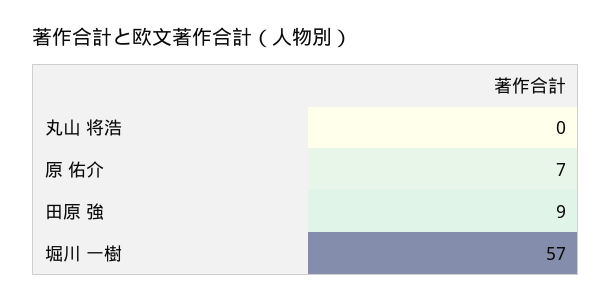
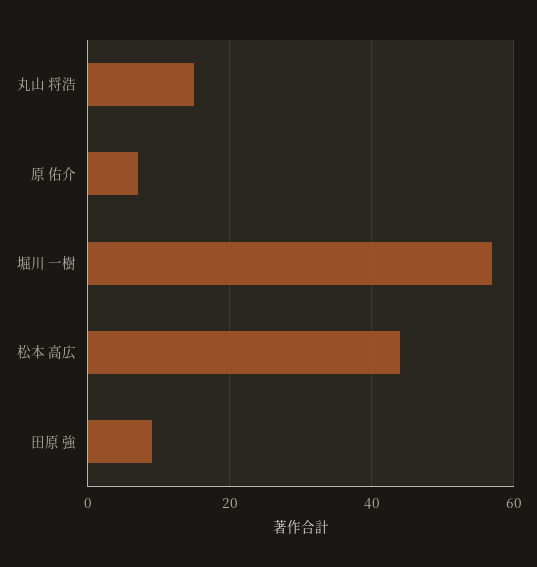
  {
-   "丸山 将浩": 0,
+   "丸山 将浩": 15,
    "原 佑介": 7,
    "田原 強": 9,
-   "堀川 一樹": 57
+   "堀川 一樹": 57,
+   "松本 高広": 45
  }

